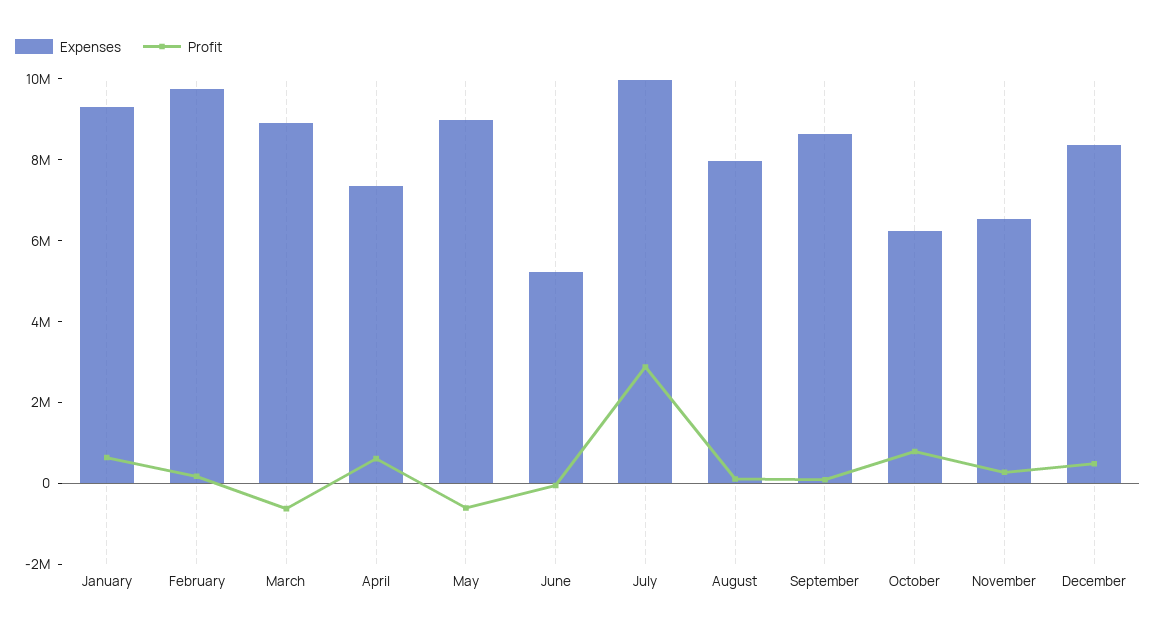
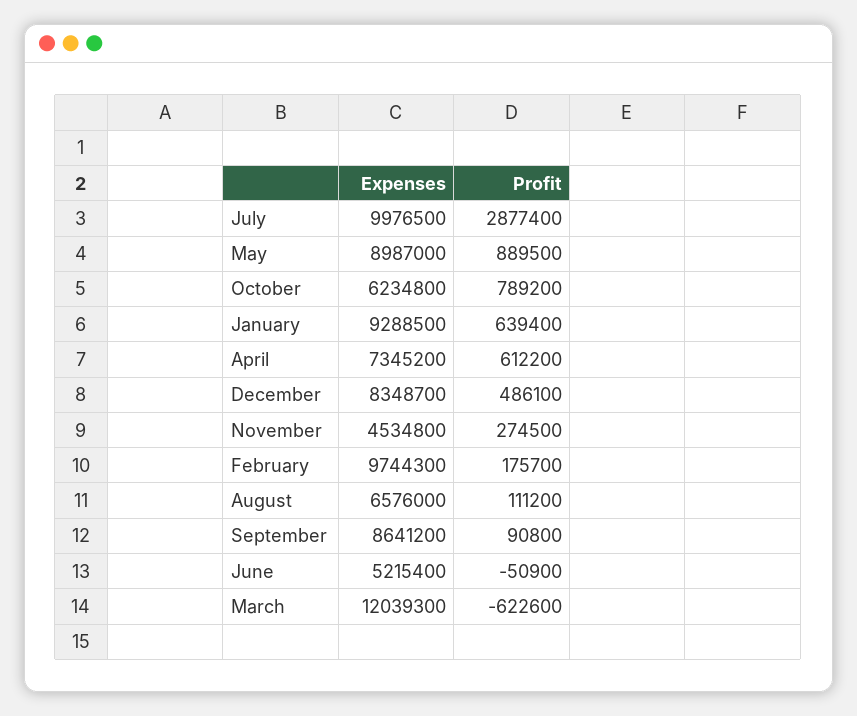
  {
    "Expenses": {
      "January": 9288500,
      "February": 9744300,
-     "March": 9000000,
+     "March": 12039300,
      "April": 7345200,
      "May": 8987000,
      "June": 5215400,
      "July": 9976500,
-     "August": 8000000,
+     "August": 6576000,
      "September": 8641200,
      "October": 6234800,
-     "November": 6500000,
+     "November": 4534800,
      "December": 8348700
    },
    "Profit": {
      "January": 639400,
      "February": 175700,
      "March": -622600,
      "April": 612200,
-     "May": -500000,
+     "May": 889500,
      "June": -50900,
      "July": 2877400,
      "August": 111200,
      "September": 90800,
      "October": 789200,
      "November": 274500,
      "December": 486100
    }
  }

